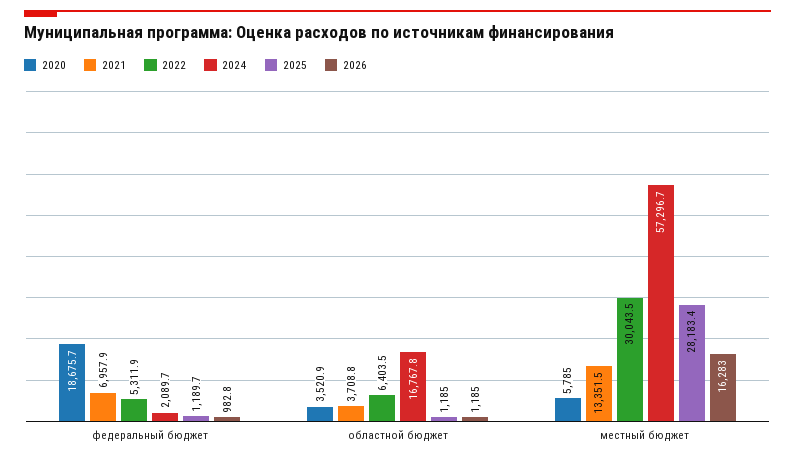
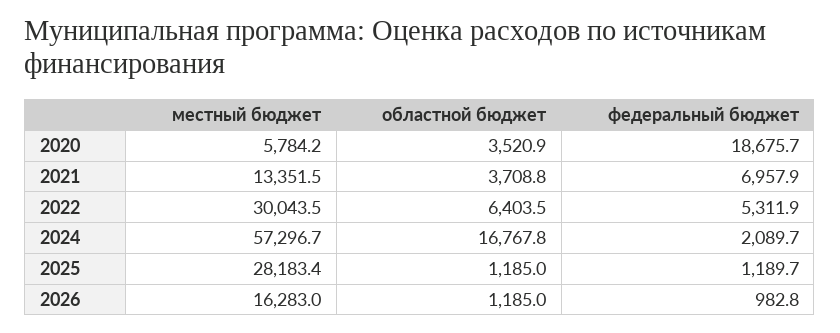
  {
    "2020": {
      "федеральный бюджет": 18675.7,
      "областной бюджет": 3520.9,
-     "местный бюджет": 5785
+     "местный бюджет": 5784.2
    },
    "2021": {
      "федеральный бюджет": 6957.9,
      "областной бюджет": 3708.8,
      "местный бюджет": 13351.5
    },
    "2022": {
      "федеральный бюджет": 5311.9,
      "областной бюджет": 6403.5,
      "местный бюджет": 30043.5
    },
    "2024": {
      "федеральный бюджет": 2089.7,
      "областной бюджет": 16767.8,
      "местный бюджет": 57296.7
    },
    "2025": {
      "федеральный бюджет": 1189.7,
      "областной бюджет": 1185,
      "местный бюджет": 28183.4
    },
    "2026": {
      "федеральный бюджет": 982.8,
      "областной бюджет": 1185,
      "местный бюджет": 16283
    }
  }

